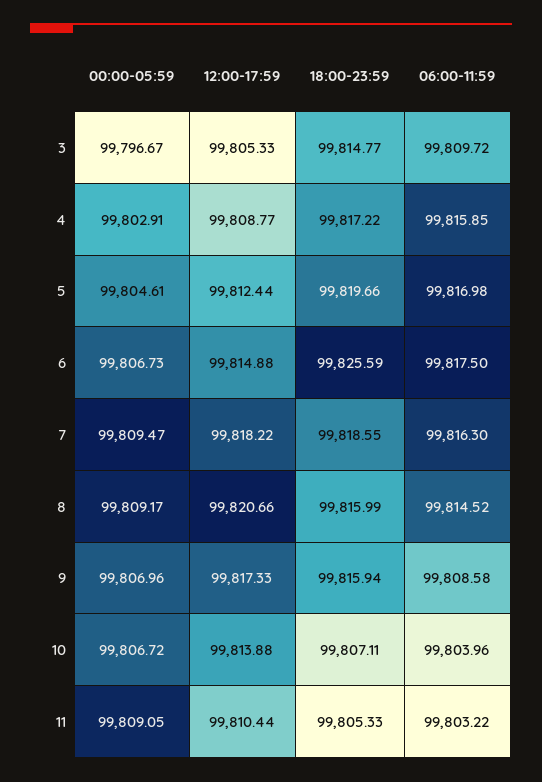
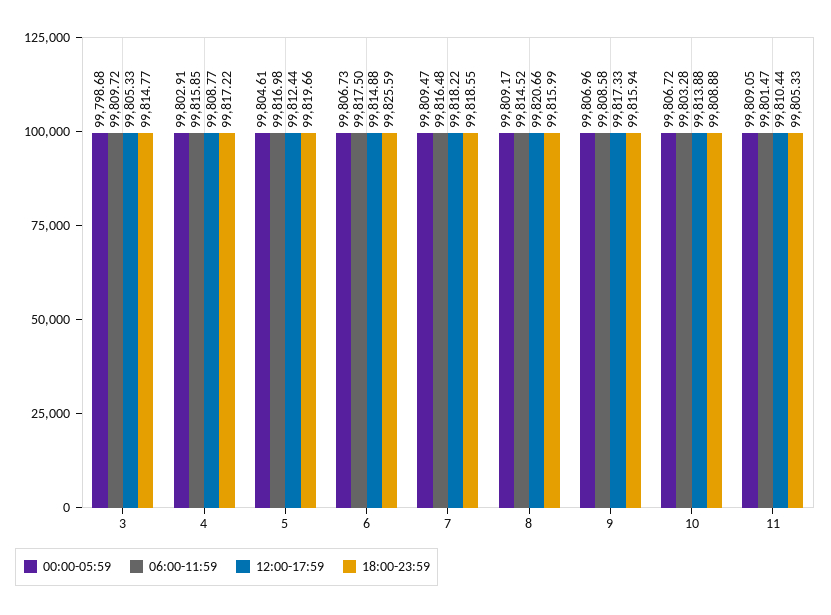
  {
    "00:00-05:59": {
-     "3": 99796.67,
+     "3": 99798.68,
      "4": 99802.91,
      "5": 99804.61,
      "6": 99806.73,
      "7": 99809.47,
      "8": 99809.17,
      "9": 99806.96,
      "10": 99806.72,
      "11": 99809.05
    },
    "12:00-17:59": {
      "3": 99805.33,
      "4": 99808.77,
      "5": 99812.44,
      "6": 99814.88,
      "7": 99818.22,
      "8": 99820.66,
      "9": 99817.33,
      "10": 99813.88,
      "11": 99810.44
    },
    "18:00-23:59": {
      "3": 99814.77,
      "4": 99817.22,
      "5": 99819.66,
      "6": 99825.59,
      "7": 99818.55,
      "8": 99815.99,
      "9": 99815.94,
-     "10": 99807.11,
+     "10": 99808.88,
      "11": 99805.33
    },
    "06:00-11:59": {
      "3": 99809.72,
      "4": 99815.85,
      "5": 99816.98,
      "6": 99817.5,
-     "7": 99816.3,
+     "7": 99816.48,
      "8": 99814.52,
      "9": 99808.58,
-     "10": 99803.96,
+     "10": 99803.28,
-     "11": 99803.22
+     "11": 99801.47
    }
  }

